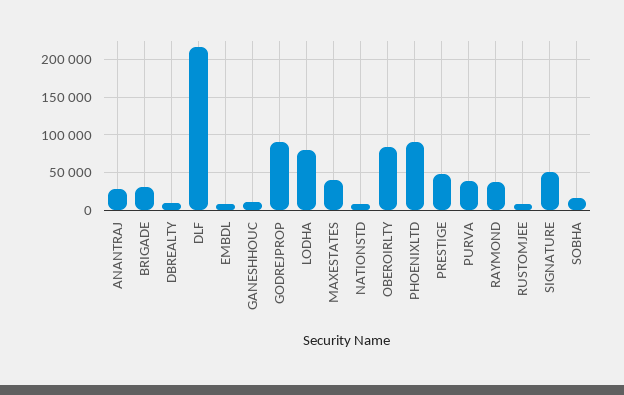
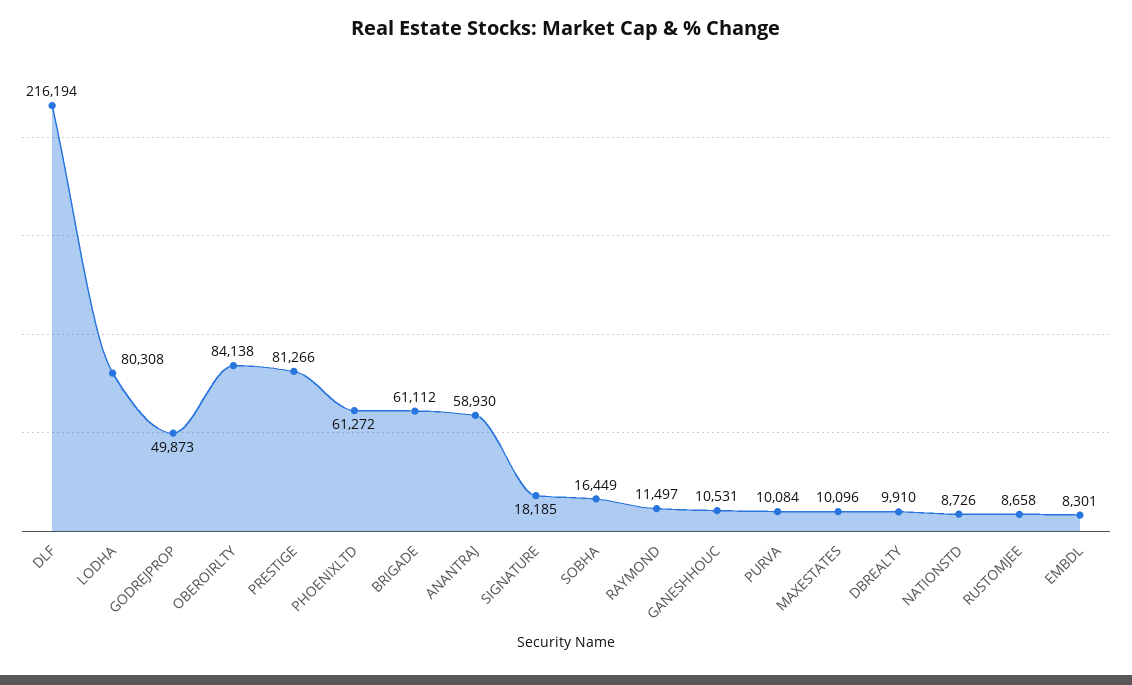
  {
-   "ANANTRAJ": 30000,
+   "ANANTRAJ": 58930,
-   "BRIGADE": 30000,
+   "BRIGADE": 61112,
    "DBREALTY": 9910,
    "DLF": 216194,
    "EMBDL": 8301,
    "GANESHHOUC": 10531,
-   "GODREJPROP": 90000,
+   "GODREJPROP": 49873,
    "LODHA": 80308,
-   "MAXESTATES": 40000,
+   "MAXESTATES": 10096,
    "NATIONSTD": 8726,
    "OBEROIRLTY": 84138,
-   "PHOENIXLTD": 90000,
+   "PHOENIXLTD": 61272,
-   "PRESTIGE": 50000,
+   "PRESTIGE": 81266,
-   "PURVA": 40000,
+   "PURVA": 10084,
-   "RAYMOND": 40000,
+   "RAYMOND": 11497,
    "RUSTOMJEE": 8658,
-   "SIGNATURE": 50000,
+   "SIGNATURE": 18185,
    "SOBHA": 16449
  }

